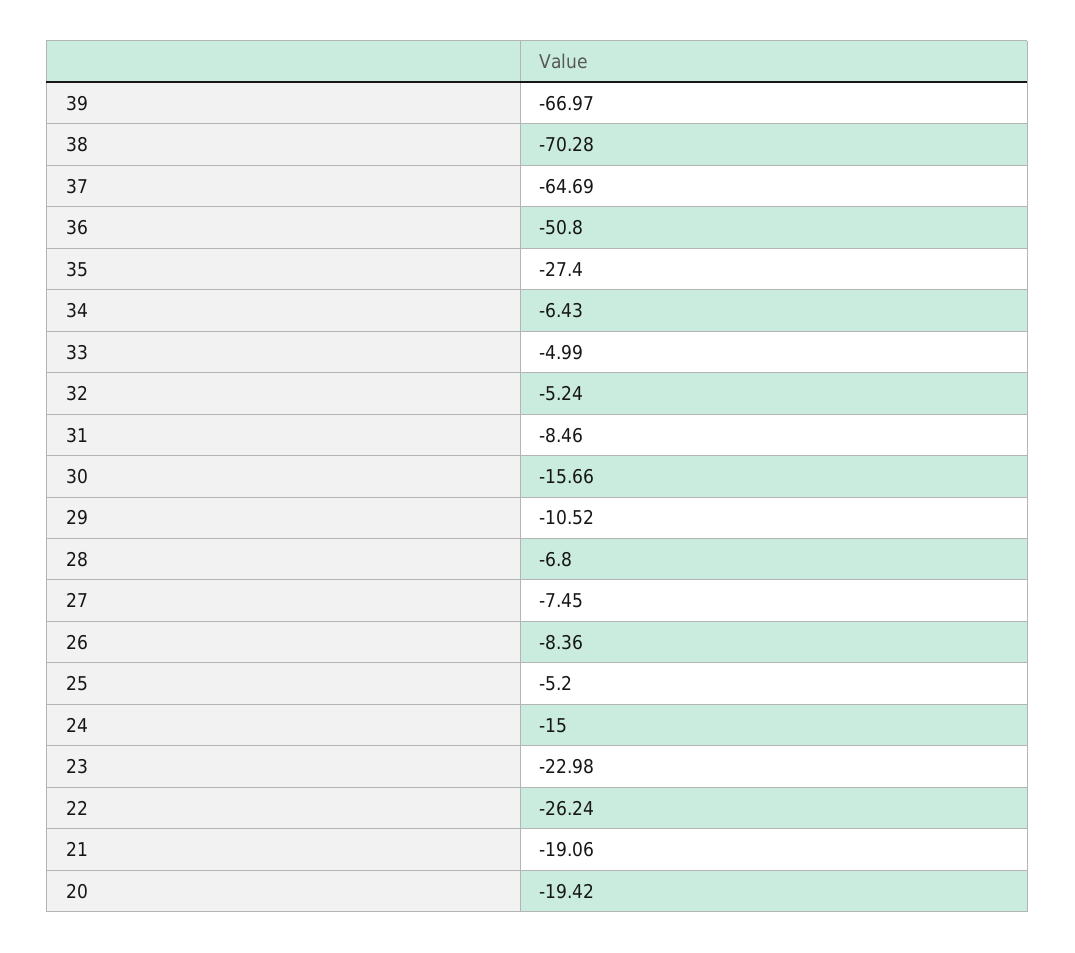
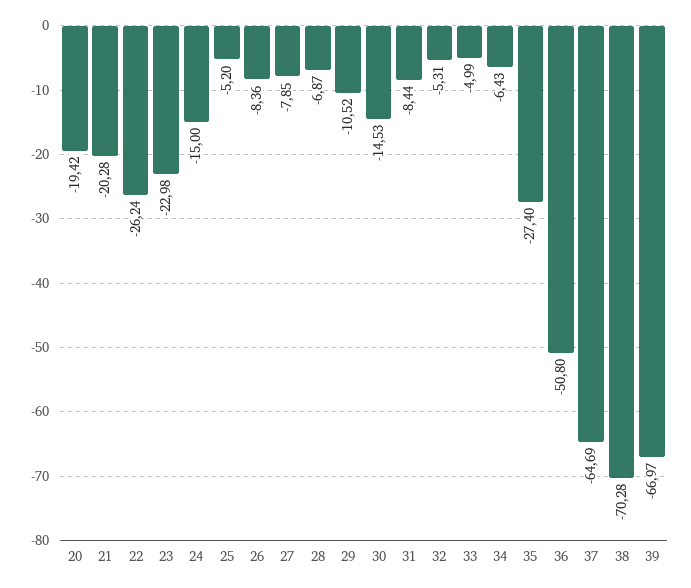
  {
    "39": -66.97,
    "38": -70.28,
    "37": -64.69,
    "36": -50.8,
    "35": -27.4,
    "34": -6.43,
    "33": -4.99,
-   "32": -5.24,
+   "32": -5.31,
-   "31": -8.46,
+   "31": -8.44,
-   "30": -15.66,
+   "30": -14.53,
    "29": -10.52,
-   "28": -6.8,
+   "28": -6.87,
-   "27": -7.45,
+   "27": -7.85,
    "26": -8.36,
    "25": -5.2,
    "24": -15,
    "23": -22.98,
    "22": -26.24,
-   "21": -19.06,
+   "21": -20.28,
    "20": -19.42
  }

